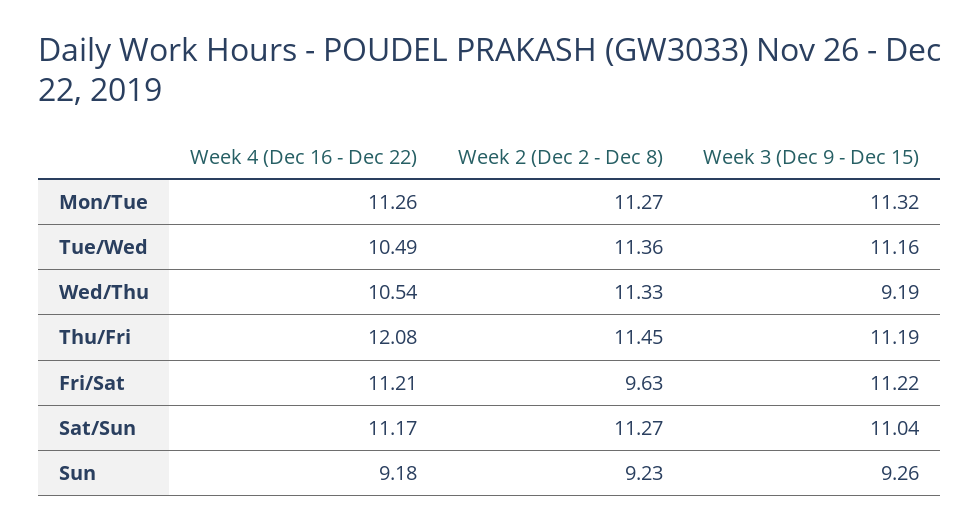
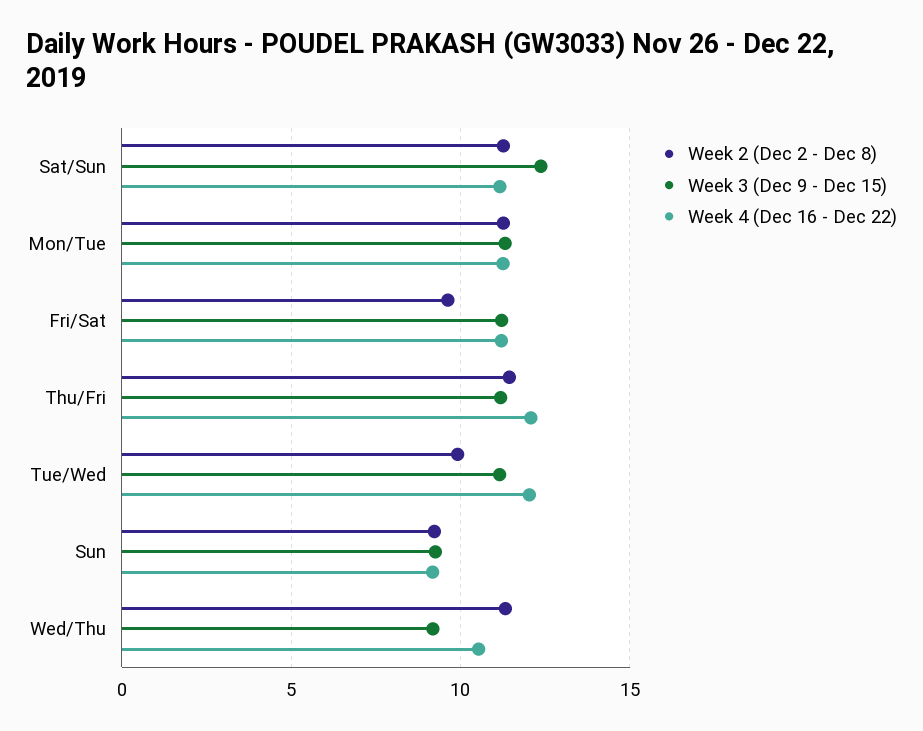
  {
    "Week 4 (Dec 16 - Dec 22)": {
      "Mon/Tue": 11.26,
-     "Tue/Wed": 10.49,
+     "Tue/Wed": 12,
      "Wed/Thu": 10.54,
      "Thu/Fri": 12.08,
      "Fri/Sat": 11.21,
      "Sat/Sun": 11.17,
      "Sun": 9.18
    },
    "Week 2 (Dec 2 - Dec 8)": {
      "Mon/Tue": 11.27,
-     "Tue/Wed": 11.36,
+     "Tue/Wed": 10,
      "Wed/Thu": 11.33,
      "Thu/Fri": 11.45,
      "Fri/Sat": 9.63,
      "Sat/Sun": 11.27,
      "Sun": 9.23
    },
    "Week 3 (Dec 9 - Dec 15)": {
      "Mon/Tue": 11.32,
      "Tue/Wed": 11.16,
      "Wed/Thu": 9.19,
      "Thu/Fri": 11.19,
      "Fri/Sat": 11.22,
-     "Sat/Sun": 11.04,
+     "Sat/Sun": 12.5,
      "Sun": 9.26
    }
  }

